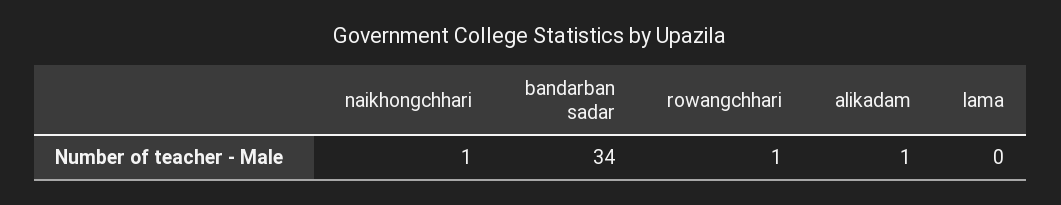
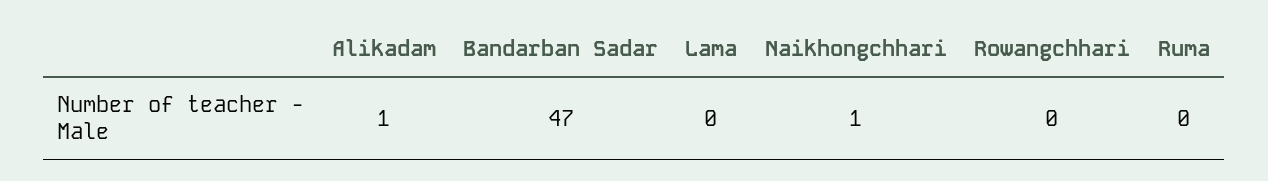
  {
    "naikhongchhari": 1,
-   "bandarban sadar": 34,
+   "bandarban sadar": 47,
-   "rowangchhari": 1,
+   "rowangchhari": 0,
    "alikadam": 1,
-   "lama": 0
+   "lama": 0,
+   "Ruma": 0
  }

